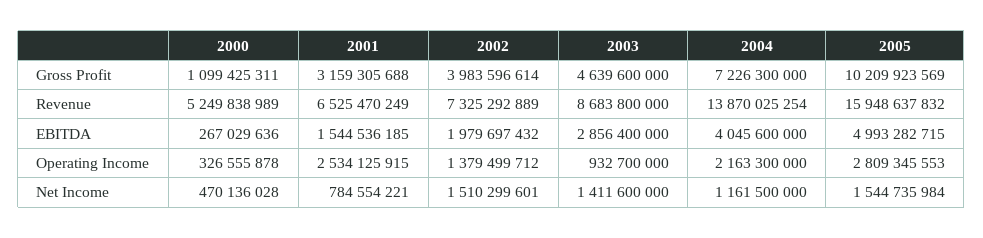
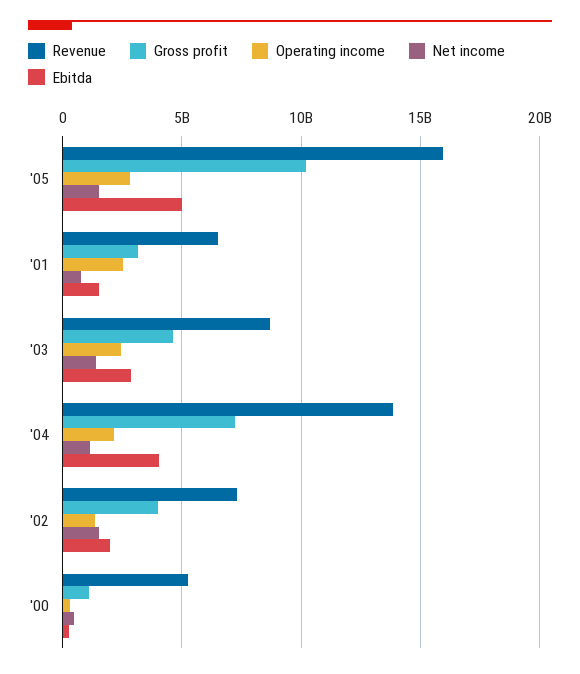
  {
    "Gross Profit": {
      "2000": 1099425311,
      "2001": 3159305688,
      "2002": 3983596614,
      "2003": 4639600000,
      "2004": 7226300000,
      "2005": 10209923569
    },
    "Revenue": {
      "2000": 5249838989,
      "2001": 6525470249,
      "2002": 7325292889,
      "2003": 8683800000,
      "2004": 13870025254,
      "2005": 15948637832
    },
    "EBITDA": {
      "2000": 267029636,
      "2001": 1544536185,
      "2002": 1979697432,
      "2003": 2856400000,
      "2004": 4045600000,
      "2005": 4993282715
    },
    "Operating Income": {
      "2000": 326555878,
      "2001": 2534125915,
      "2002": 1379499712,
-     "2003": 932700000,
+     "2003": 2500000000,
      "2004": 2163300000,
      "2005": 2809345553
    },
    "Net Income": {
      "2000": 470136028,
      "2001": 784554221,
      "2002": 1510299601,
      "2003": 1411600000,
      "2004": 1161500000,
      "2005": 1544735984
    }
  }

